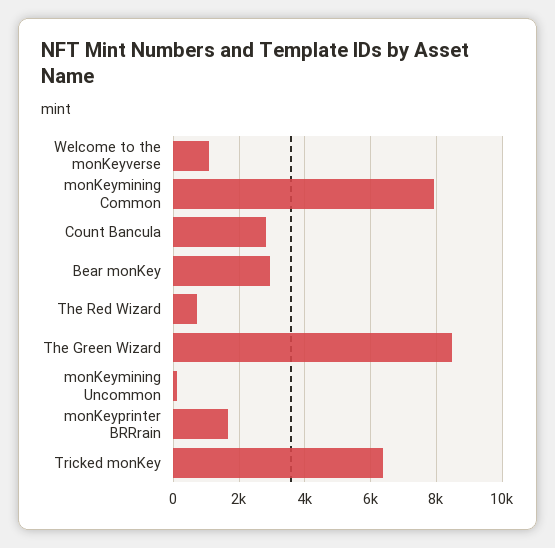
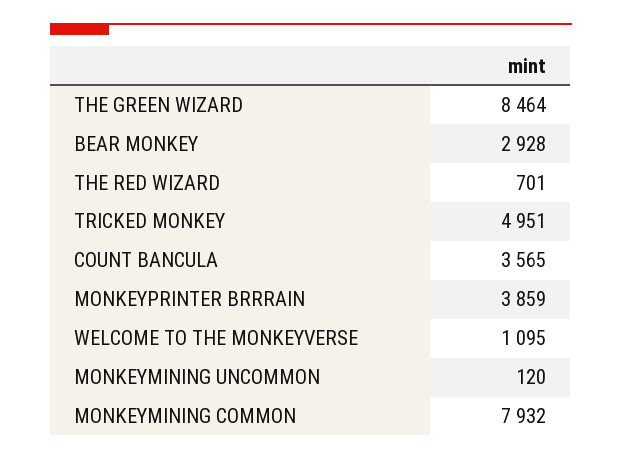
  {
    "Welcome to the monKeyverse": 1095,
    "monKeymining Common": 7932,
-   "Count Bancula": 2800,
+   "Count Bancula": 3565,
    "Bear monKey": 2928,
    "The Red Wizard": 701,
    "The Green Wizard": 8464,
    "monKeymining Uncommon": 120,
-   "monKeyprinter BRRrain": 1600,
+   "monKeyprinter BRRrain": 3859,
-   "Tricked monKey": 6400
+   "Tricked monKey": 4951
  }

